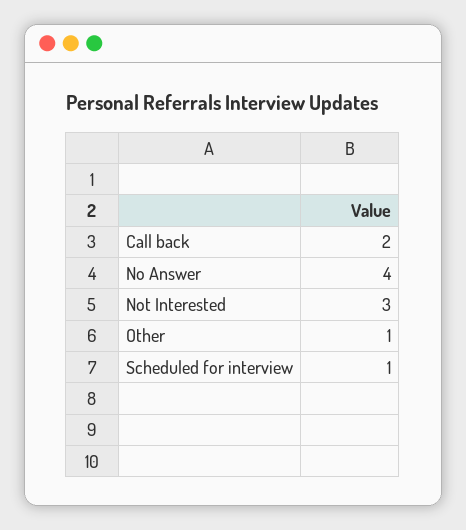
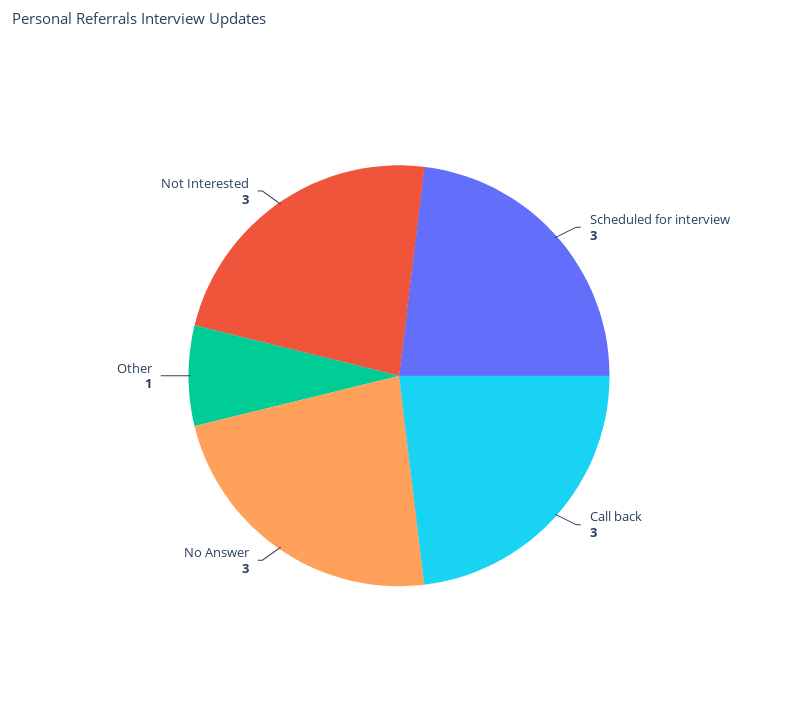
  {
-   "Call back": 2,
+   "Call back": 3,
-   "No Answer": 4,
+   "No Answer": 3,
    "Not Interested": 3,
    "Other": 1,
-   "Scheduled for interview": 1
+   "Scheduled for interview": 3
  }

